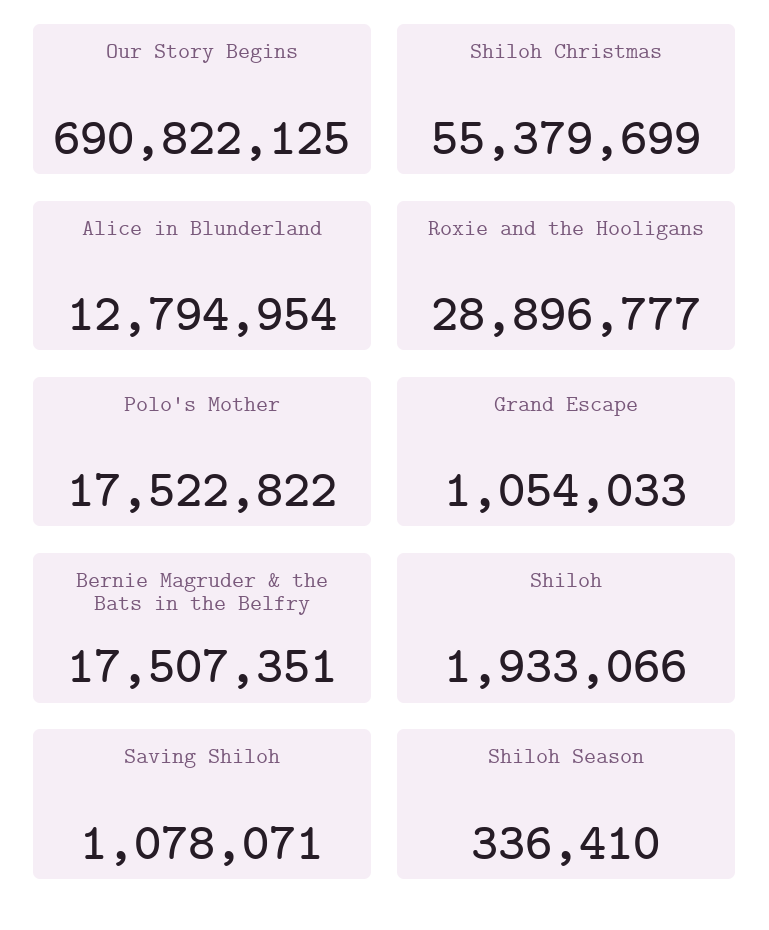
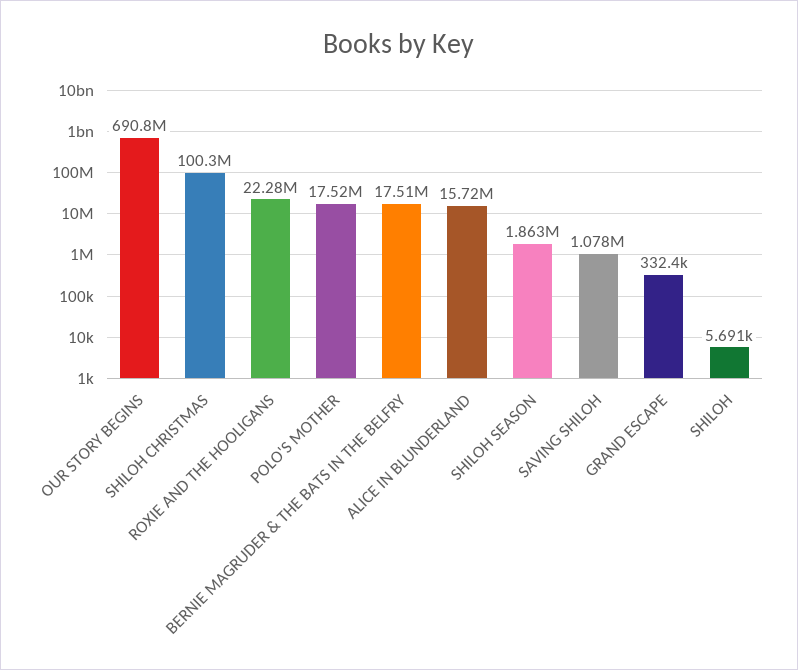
  {
    "Our Story Begins": 690822125,
-   "Shiloh Christmas": 55379699,
+   "Shiloh Christmas": 100300000,
-   "Alice in Blunderland": 12794954,
+   "Alice in Blunderland": 15720000,
-   "Roxie and the Hooligans": 28896777,
+   "Roxie and the Hooligans": 22280000,
    "Polo's Mother": 17522822,
-   "Grand Escape": 1054033,
+   "Grand Escape": 332400,
    "Bernie Magruder & the Bats in the Belfry": 17507351,
-   "Shiloh": 1933066,
+   "Shiloh": 5691,
    "Saving Shiloh": 1078071,
-   "Shiloh Season": 336410
+   "Shiloh Season": 1863000
  }

